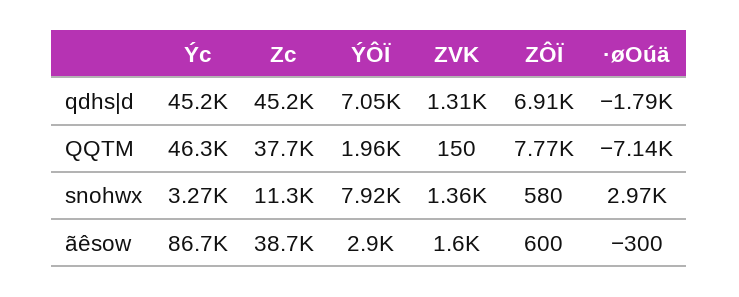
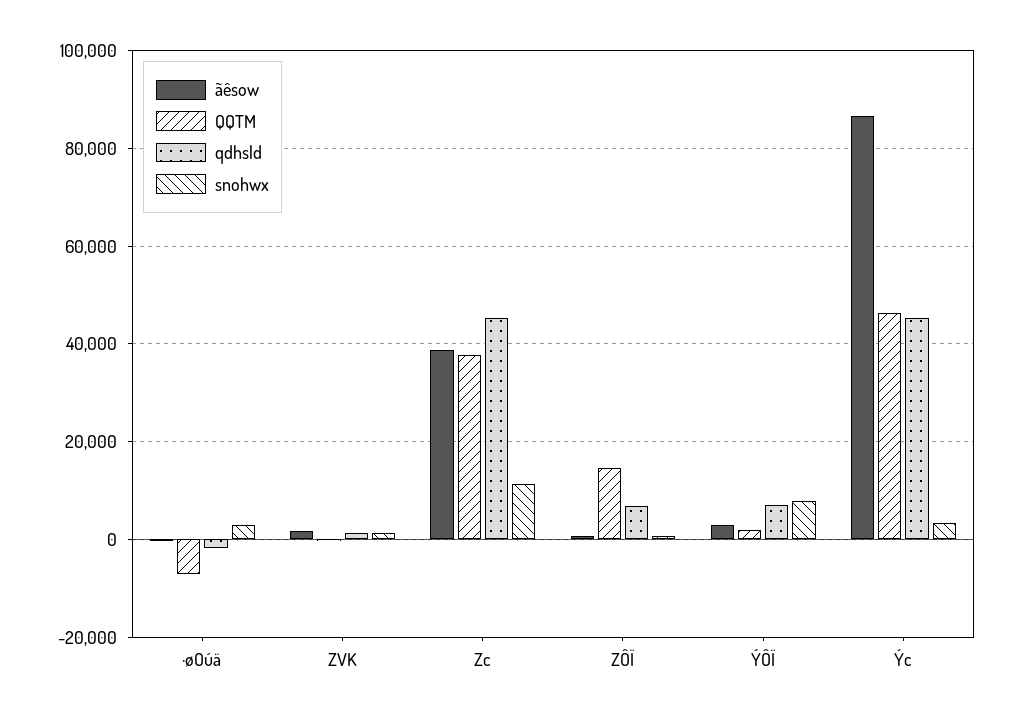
  {
    "qdhs|d": {
      "Ýc": 45200,
      "Zc": 45200,
      "ÝÔÏ": 7050,
      "ZVK": 1310,
      "ZÔÏ": 6910,
      "·øOúä": -1790
    },
    "QQTM": {
      "Ýc": 46300,
      "Zc": 37700,
      "ÝÔÏ": 1960,
      "ZVK": 150,
-     "ZÔÏ": 7770,
+     "ZÔÏ": 14000,
      "·øOúä": -7140
    },
    "snohwx": {
      "Ýc": 3270,
      "Zc": 11300,
      "ÝÔÏ": 7920,
      "ZVK": 1360,
      "ZÔÏ": 580,
      "·øOúä": 2970
    },
    "ãêsow": {
      "Ýc": 86700,
      "Zc": 38700,
      "ÝÔÏ": 2900,
      "ZVK": 1600,
      "ZÔÏ": 600,
      "·øOúä": -300
    }
  }

